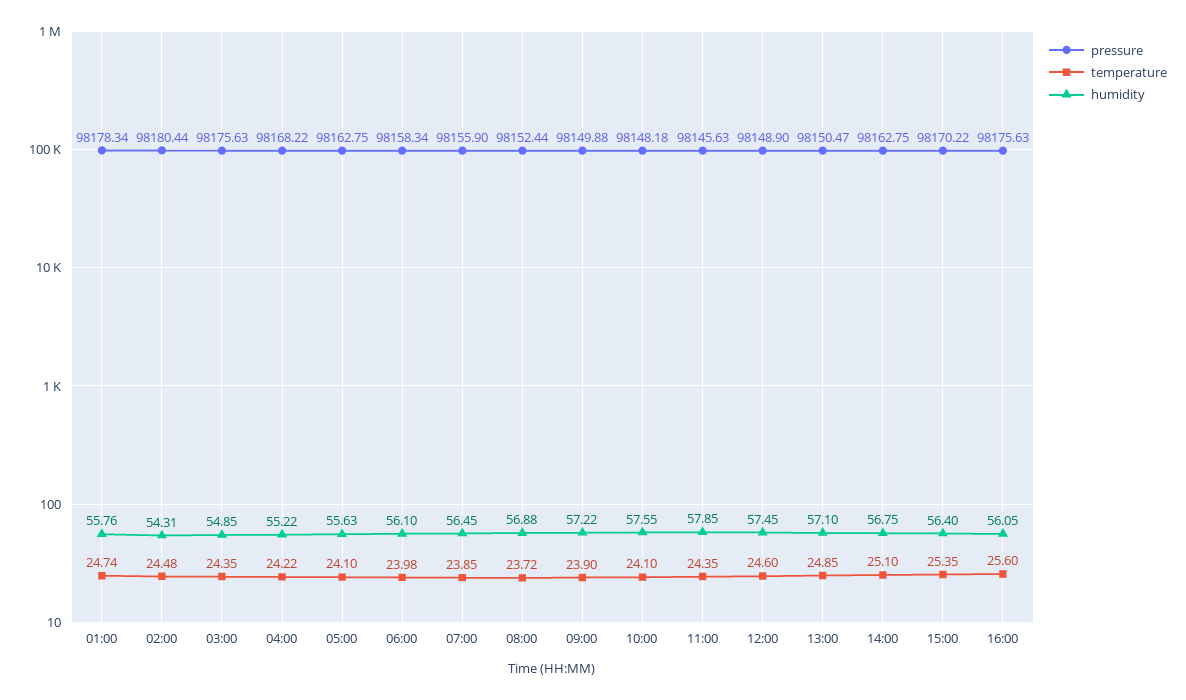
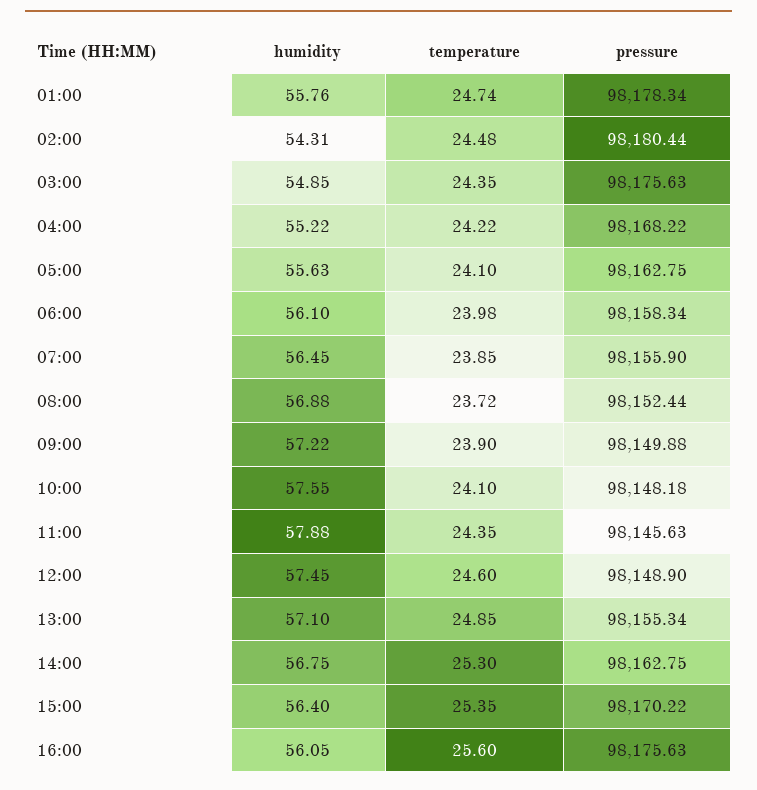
  {
    "pressure": {
      "01:00": 98178.34,
      "02:00": 98180.44,
      "03:00": 98175.63,
      "04:00": 98168.22,
      "05:00": 98162.75,
      "06:00": 98158.34,
      "07:00": 98155.9,
      "08:00": 98152.44,
      "09:00": 98149.88,
      "10:00": 98148.18,
      "11:00": 98145.63,
      "12:00": 98148.9,
-     "13:00": 98150.47,
+     "13:00": 98155.34,
      "14:00": 98162.75,
      "15:00": 98170.22,
      "16:00": 98175.63
    },
    "temperature": {
      "01:00": 24.74,
      "02:00": 24.48,
      "03:00": 24.35,
      "04:00": 24.22,
      "05:00": 24.1,
      "06:00": 23.98,
      "07:00": 23.85,
      "08:00": 23.72,
      "09:00": 23.9,
      "10:00": 24.1,
      "11:00": 24.35,
      "12:00": 24.6,
      "13:00": 24.85,
-     "14:00": 25.1,
+     "14:00": 25.3,
      "15:00": 25.35,
      "16:00": 25.6
    },
    "humidity": {
      "01:00": 55.76,
      "02:00": 54.31,
      "03:00": 54.85,
      "04:00": 55.22,
      "05:00": 55.63,
      "06:00": 56.1,
      "07:00": 56.45,
      "08:00": 56.88,
      "09:00": 57.22,
      "10:00": 57.55,
-     "11:00": 57.85,
+     "11:00": 57.88,
      "12:00": 57.45,
      "13:00": 57.1,
      "14:00": 56.75,
      "15:00": 56.4,
      "16:00": 56.05
    }
  }

